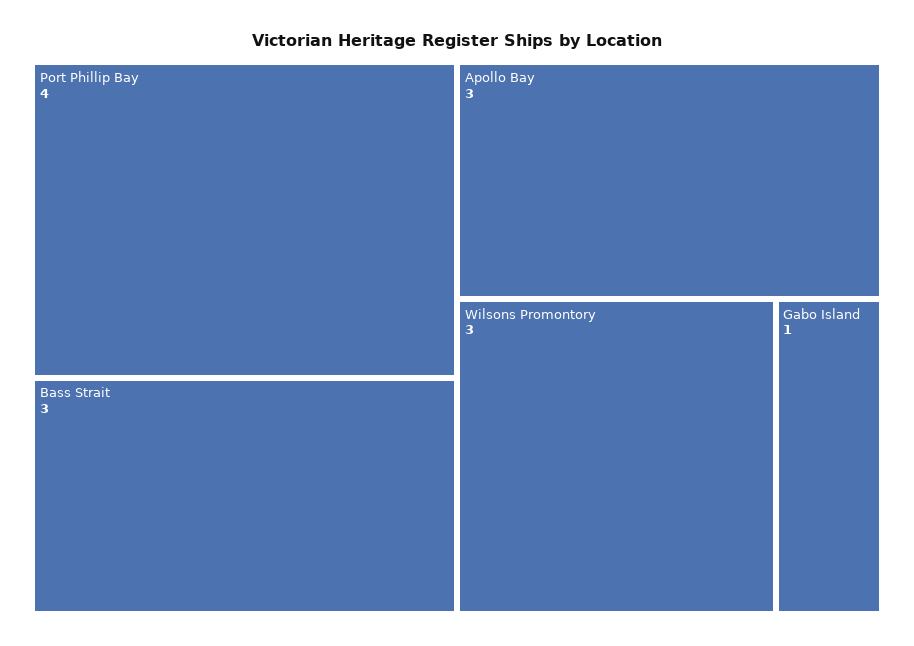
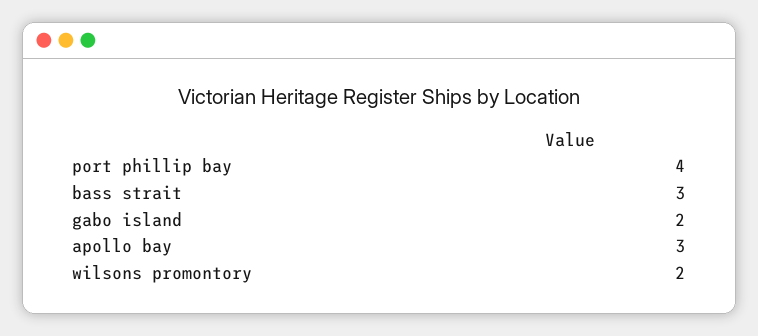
  {
    "Port Phillip Bay": 4,
    "Bass Strait": 3,
    "Apollo Bay": 3,
-   "Wilsons Promontory": 3,
+   "Wilsons Promontory": 2,
-   "Gabo Island": 1
+   "Gabo Island": 2
  }

